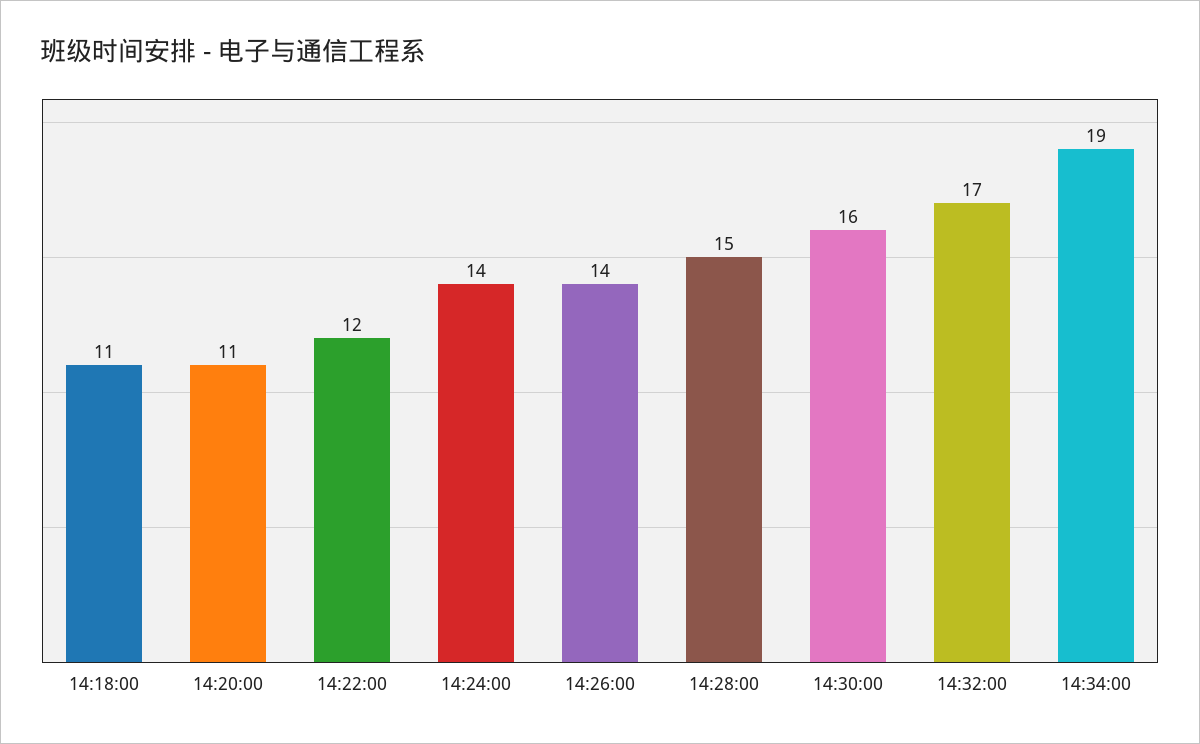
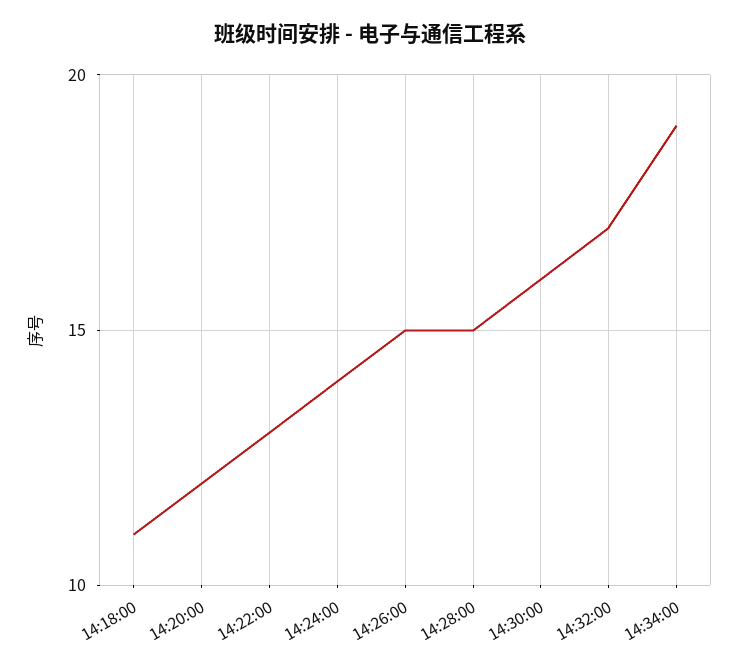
  {
    "14:18:00": 11,
-   "14:20:00": 11,
+   "14:20:00": 12,
-   "14:22:00": 12,
+   "14:22:00": 13,
    "14:24:00": 14,
-   "14:26:00": 14,
+   "14:26:00": 15,
    "14:28:00": 15,
    "14:30:00": 16,
    "14:32:00": 17,
    "14:34:00": 19
  }

